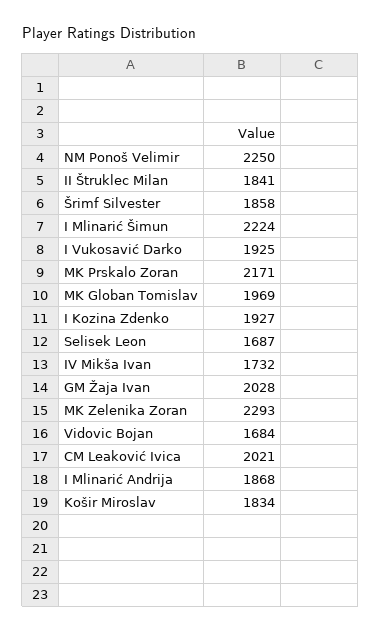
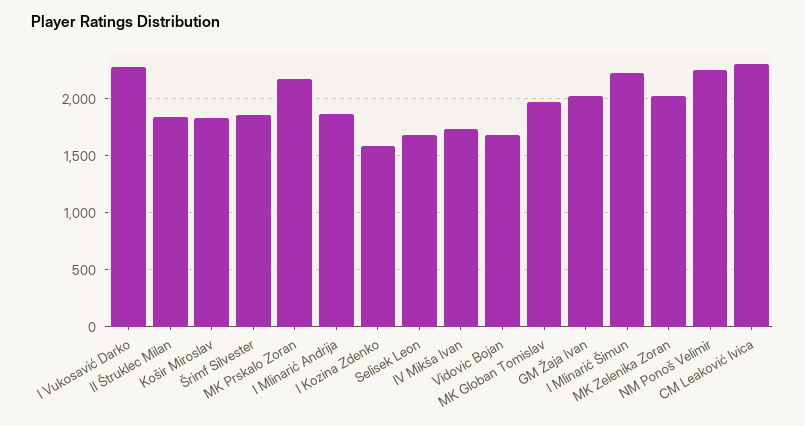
  {
    "NM Ponoš Velimir": 2250,
    "II Štruklec Milan": 1841,
    "Šrimf Silvester": 1858,
    "I Mlinarić Šimun": 2224,
-   "I Vukosavić Darko": 1925,
+   "I Vukosavić Darko": 2300,
    "MK Prskalo Zoran": 2171,
    "MK Globan Tomislav": 1969,
-   "I Kozina Zdenko": 1927,
+   "I Kozina Zdenko": 1600,
    "Selisek Leon": 1687,
    "IV Mikša Ivan": 1732,
    "GM Žaja Ivan": 2028,
-   "MK Zelenika Zoran": 2293,
+   "MK Zelenika Zoran": 2000,
    "Vidovic Bojan": 1684,
-   "CM Leaković Ivica": 2021,
+   "CM Leaković Ivica": 2300,
    "I Mlinarić Andrija": 1868,
    "Košir Miroslav": 1834
  }

